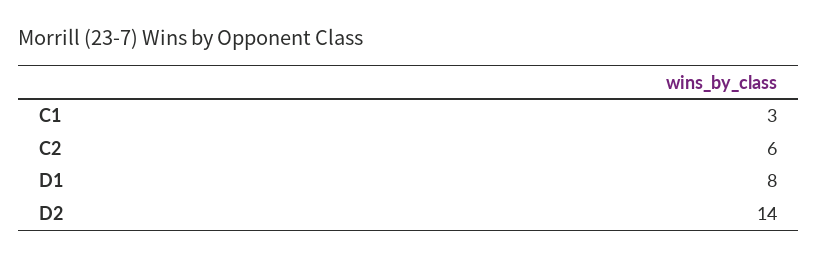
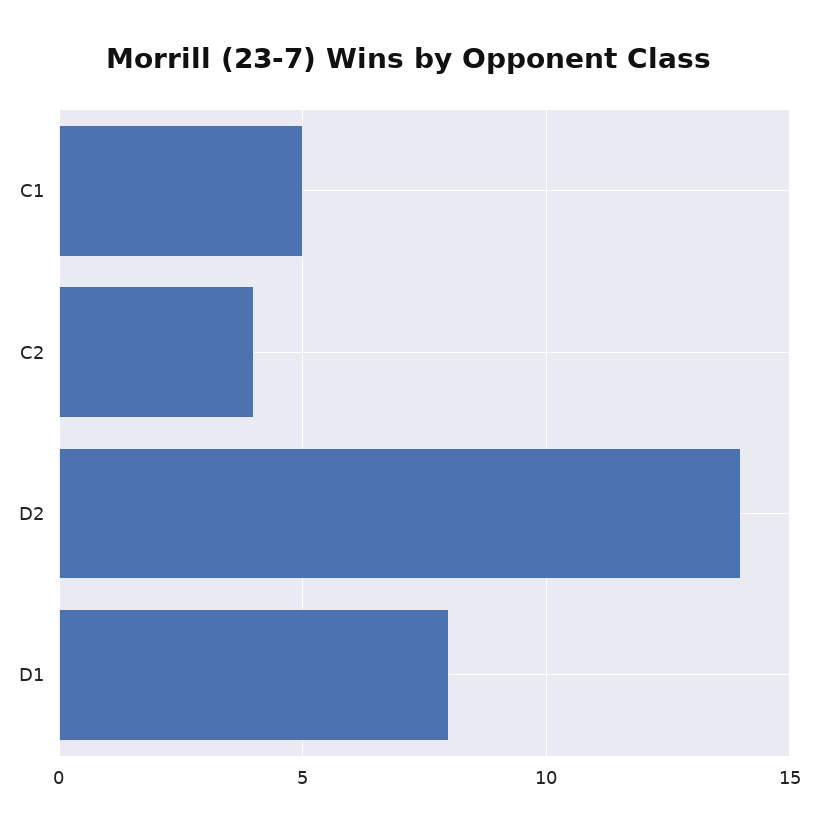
  {
-   "C1": 3,
+   "C1": 5,
-   "C2": 6,
+   "C2": 4,
    "D1": 8,
    "D2": 14
  }

